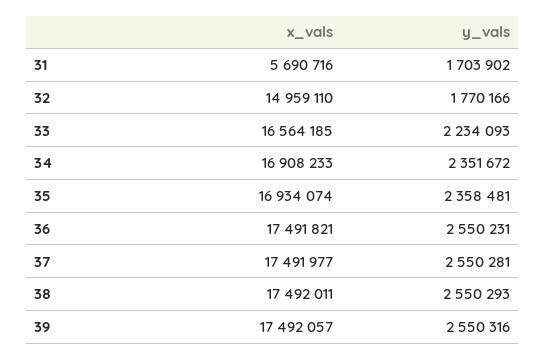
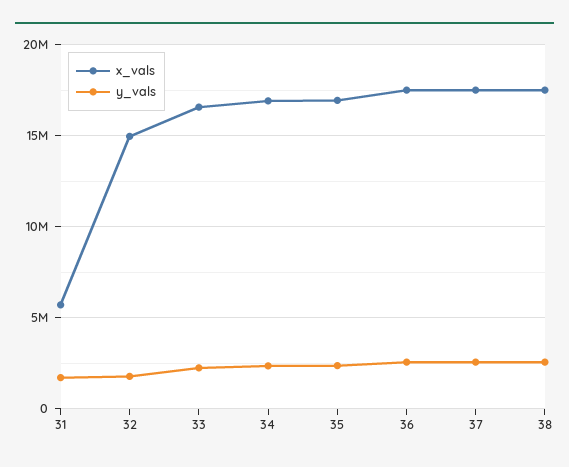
  {
    "x_vals": {
      "31": 5690716,
      "32": 14959110,
      "33": 16564185,
      "34": 16908233,
      "35": 16934074,
      "36": 17491821,
      "37": 17491977,
-     "38": 17492011,
+     "38": 17492011
-     "39": 17492057
    },
    "y_vals": {
      "31": 1703902,
      "32": 1770166,
      "33": 2234093,
      "34": 2351672,
      "35": 2358481,
      "36": 2550231,
      "37": 2550281,
-     "38": 2550293,
+     "38": 2550293
-     "39": 2550316
    }
  }

